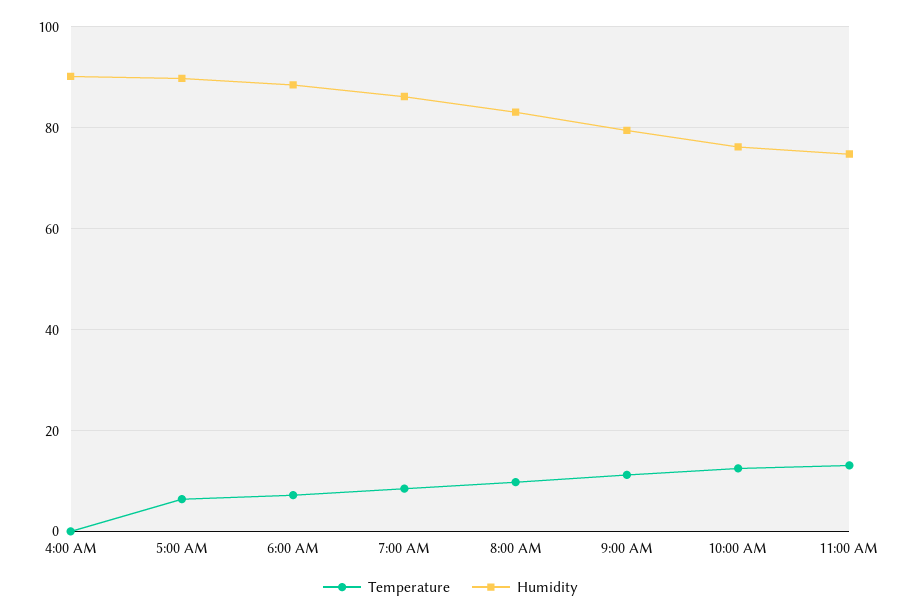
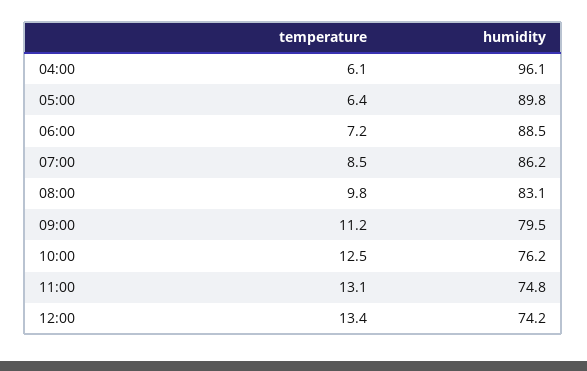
  {
    "Temperature": {
-     "4:00 AM": 0,
+     "4:00 AM": 6.1,
      "5:00 AM": 6.4,
      "6:00 AM": 7.2,
      "7:00 AM": 8.5,
      "8:00 AM": 9.8,
      "9:00 AM": 11.2,
      "10:00 AM": 12.5,
-     "11:00 AM": 13.1
+     "11:00 AM": 13.1,
+     "12:00": 13.4
    },
    "Humidity": {
-     "4:00 AM": 90,
+     "4:00 AM": 96.1,
      "5:00 AM": 89.8,
      "6:00 AM": 88.5,
      "7:00 AM": 86.2,
      "8:00 AM": 83.1,
      "9:00 AM": 79.5,
      "10:00 AM": 76.2,
-     "11:00 AM": 74.8
+     "11:00 AM": 74.8,
+     "12:00": 74.2
    }
  }

